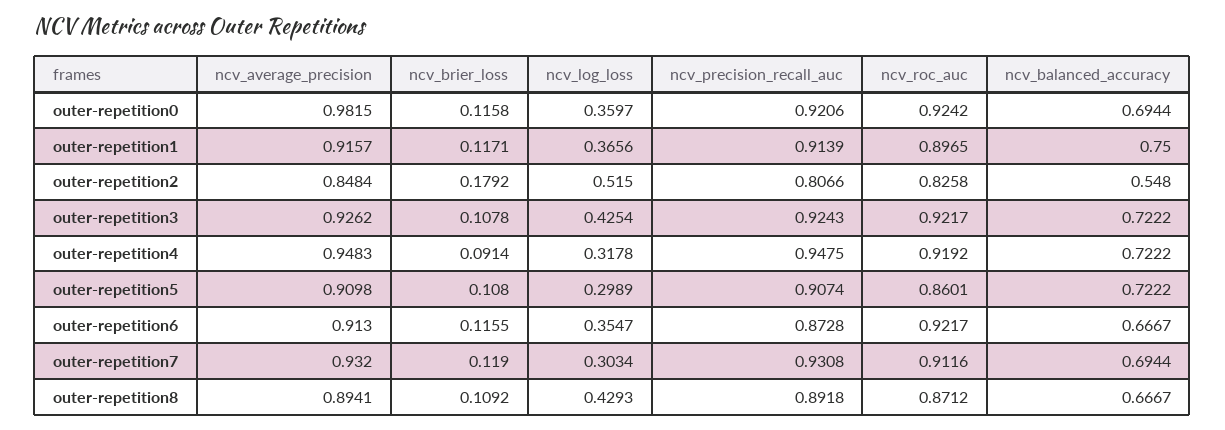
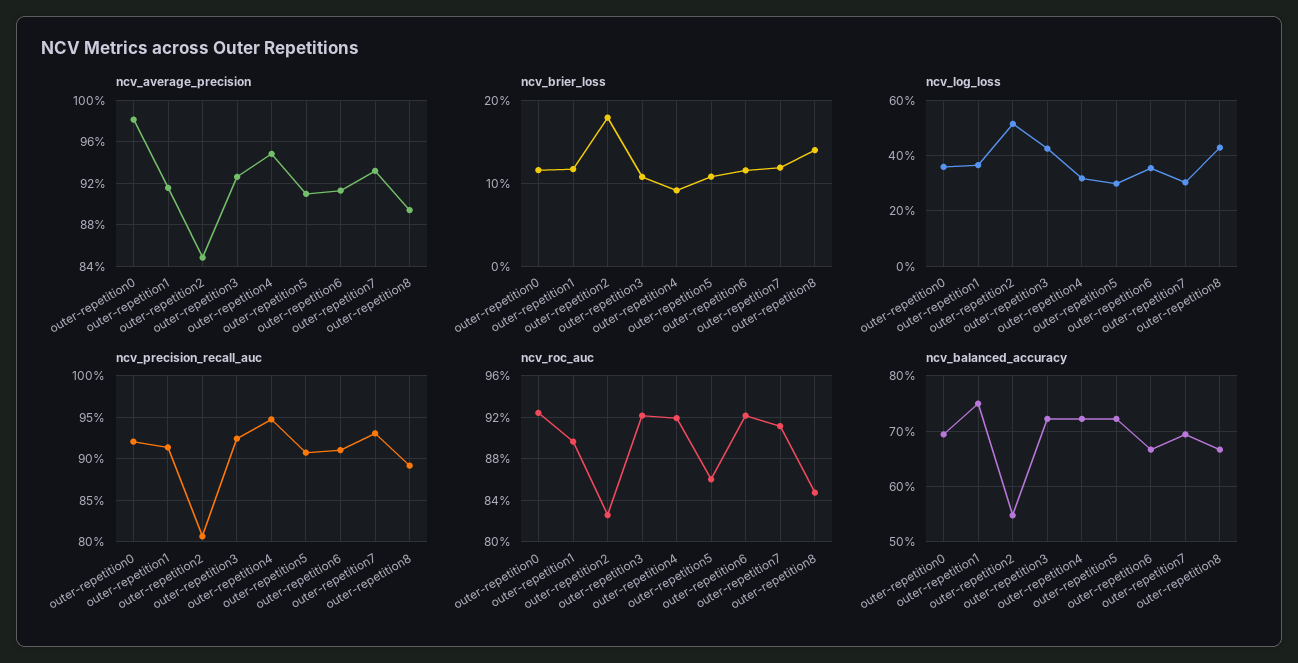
  {
    "ncv_average_precision": {
      "outer-repetition0": 0.9815,
      "outer-repetition1": 0.9157,
      "outer-repetition2": 0.8484,
      "outer-repetition3": 0.9262,
      "outer-repetition4": 0.9483,
      "outer-repetition5": 0.9098,
      "outer-repetition6": 0.913,
      "outer-repetition7": 0.932,
      "outer-repetition8": 0.8941
    },
    "ncv_brier_loss": {
      "outer-repetition0": 0.1158,
      "outer-repetition1": 0.1171,
      "outer-repetition2": 0.1792,
      "outer-repetition3": 0.1078,
      "outer-repetition4": 0.0914,
      "outer-repetition5": 0.108,
      "outer-repetition6": 0.1155,
      "outer-repetition7": 0.119,
-     "outer-repetition8": 0.1092
+     "outer-repetition8": 0.14
    },
    "ncv_log_loss": {
      "outer-repetition0": 0.3597,
      "outer-repetition1": 0.3656,
      "outer-repetition2": 0.515,
      "outer-repetition3": 0.4254,
      "outer-repetition4": 0.3178,
      "outer-repetition5": 0.2989,
      "outer-repetition6": 0.3547,
      "outer-repetition7": 0.3034,
      "outer-repetition8": 0.4293
    },
    "ncv_precision_recall_auc": {
      "outer-repetition0": 0.9206,
      "outer-repetition1": 0.9139,
      "outer-repetition2": 0.8066,
      "outer-repetition3": 0.9243,
      "outer-repetition4": 0.9475,
      "outer-repetition5": 0.9074,
-     "outer-repetition6": 0.8728,
+     "outer-repetition6": 0.91,
      "outer-repetition7": 0.9308,
      "outer-repetition8": 0.8918
    },
    "ncv_roc_auc": {
      "outer-repetition0": 0.9242,
      "outer-repetition1": 0.8965,
      "outer-repetition2": 0.8258,
      "outer-repetition3": 0.9217,
      "outer-repetition4": 0.9192,
      "outer-repetition5": 0.8601,
      "outer-repetition6": 0.9217,
      "outer-repetition7": 0.9116,
-     "outer-repetition8": 0.8712
+     "outer-repetition8": 0.85
    },
    "ncv_balanced_accuracy": {
      "outer-repetition0": 0.6944,
      "outer-repetition1": 0.75,
      "outer-repetition2": 0.548,
      "outer-repetition3": 0.7222,
      "outer-repetition4": 0.7222,
      "outer-repetition5": 0.7222,
      "outer-repetition6": 0.6667,
      "outer-repetition7": 0.6944,
      "outer-repetition8": 0.6667
    }
  }

